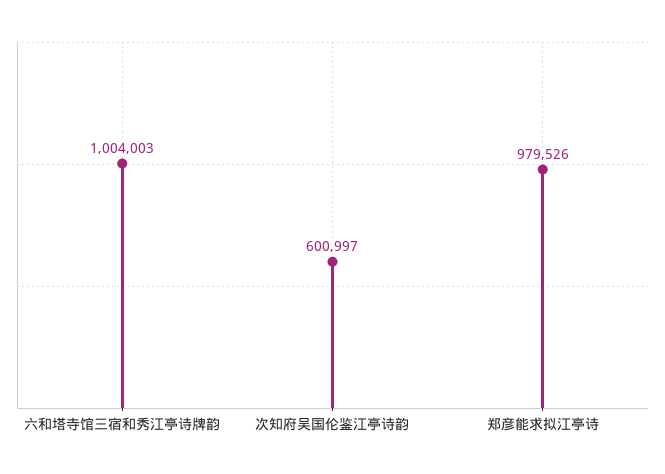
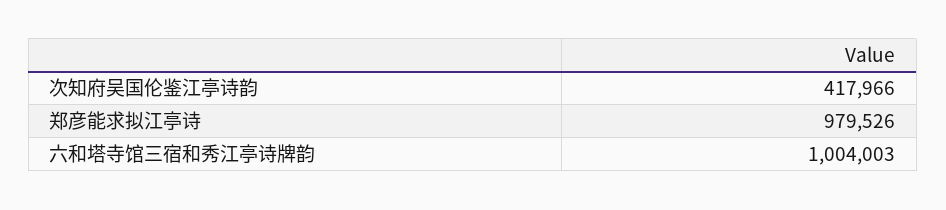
  {
    "六和塔寺馆三宿和秀江亭诗牌韵": 1004003,
-   "次知府吴国伦鉴江亭诗韵": 600997,
+   "次知府吴国伦鉴江亭诗韵": 417966,
    "郑彦能求拟江亭诗": 979526
  }

